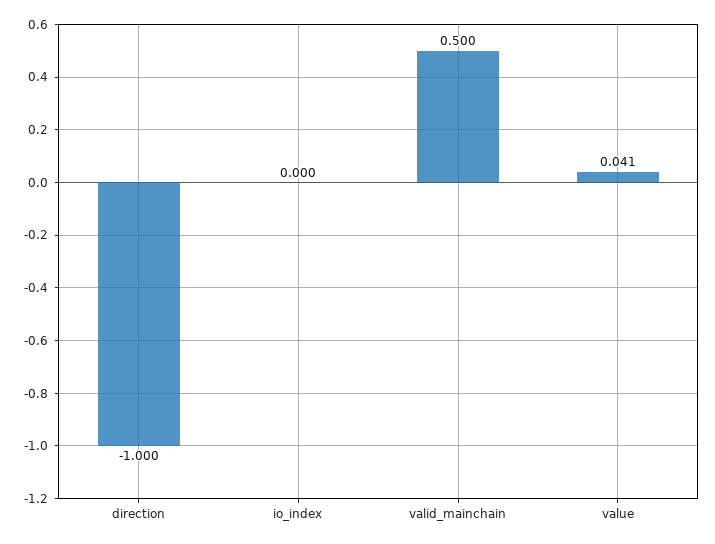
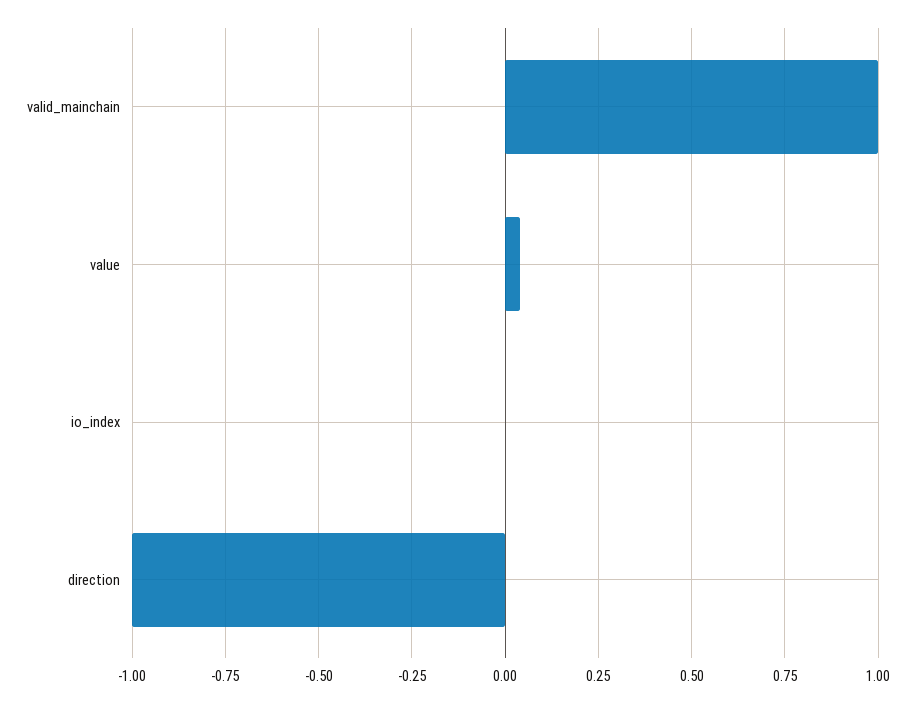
  {
    "direction": -1,
    "io_index": 0,
-   "valid_mainchain": 0.5,
+   "valid_mainchain": 1,
    "value": 0.041
  }

